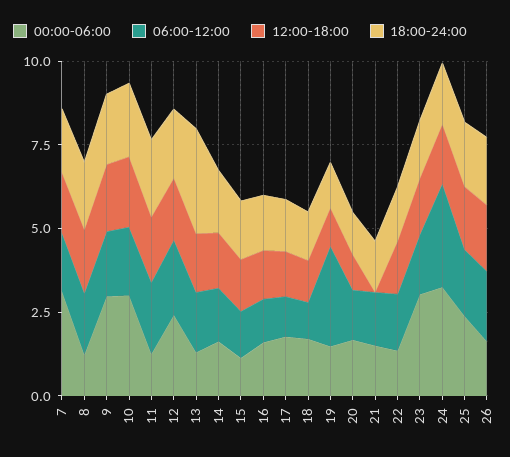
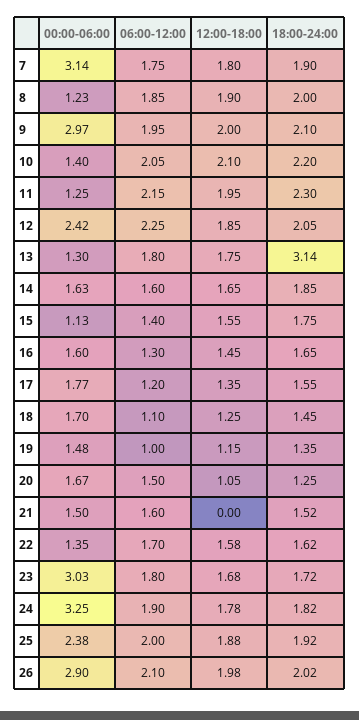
  {
    "00:00-06:00": {
      "7": 3.14,
      "8": 1.23,
      "9": 2.97,
-     "10": 3,
+     "10": 1.4,
      "11": 1.25,
      "12": 2.42,
      "13": 1.3,
      "14": 1.63,
      "15": 1.13,
      "16": 1.6,
      "17": 1.77,
      "18": 1.7,
      "19": 1.48,
      "20": 1.67,
      "21": 1.5,
      "22": 1.35,
      "23": 3.03,
      "24": 3.25,
      "25": 2.38,
-     "26": 1.5
+     "26": 2.9
    },
    "06:00-12:00": {
      "7": 1.75,
      "8": 1.85,
      "9": 1.95,
      "10": 2.05,
      "11": 2.15,
      "12": 2.25,
      "13": 1.8,
      "14": 1.6,
      "15": 1.4,
      "16": 1.3,
      "17": 1.2,
      "18": 1.1,
-     "19": 3,
+     "19": 1,
      "20": 1.5,
      "21": 1.6,
      "22": 1.7,
      "23": 1.8,
-     "24": 3,
+     "24": 1.9,
      "25": 2,
      "26": 2.1
    },
    "12:00-18:00": {
      "7": 1.8,
      "8": 1.9,
      "9": 2,
      "10": 2.1,
      "11": 1.95,
      "12": 1.85,
      "13": 1.75,
      "14": 1.65,
      "15": 1.55,
      "16": 1.45,
      "17": 1.35,
      "18": 1.25,
      "19": 1.15,
      "20": 1.05,
      "21": 0,
      "22": 1.58,
      "23": 1.68,
      "24": 1.78,
      "25": 1.88,
      "26": 1.98
    },
    "18:00-24:00": {
      "7": 1.9,
      "8": 2,
      "9": 2.1,
      "10": 2.2,
      "11": 2.3,
      "12": 2.05,
      "13": 3.14,
      "14": 1.85,
      "15": 1.75,
      "16": 1.65,
      "17": 1.55,
      "18": 1.45,
      "19": 1.35,
      "20": 1.25,
      "21": 1.52,
      "22": 1.62,
      "23": 1.72,
      "24": 1.82,
      "25": 1.92,
      "26": 2.02
    }
  }

